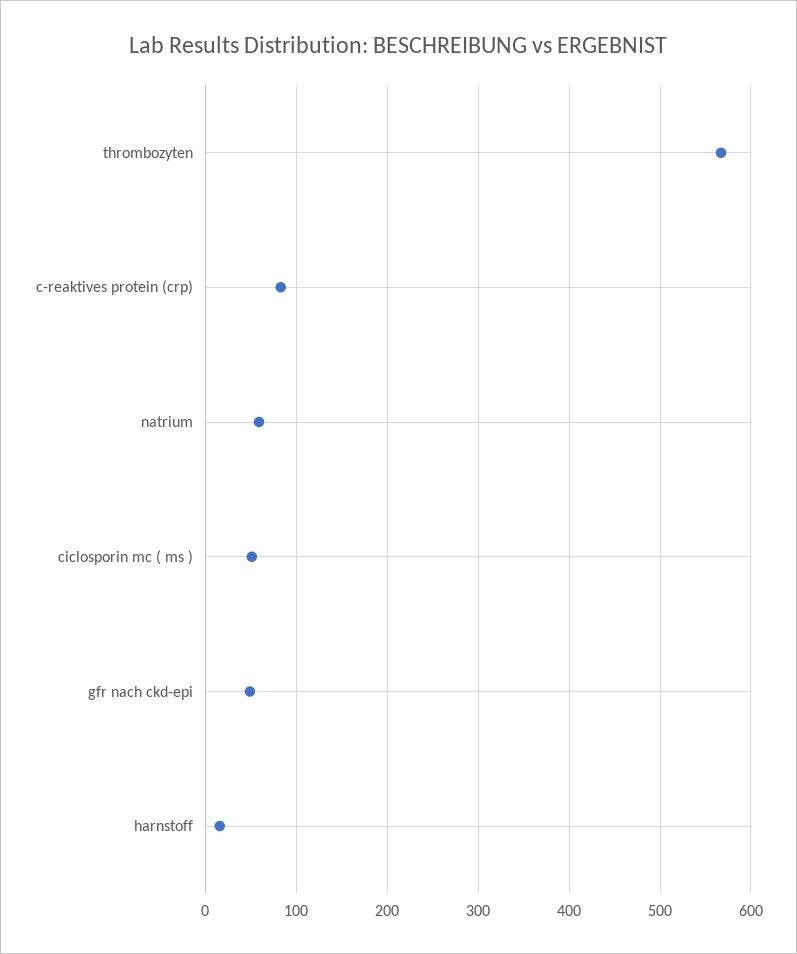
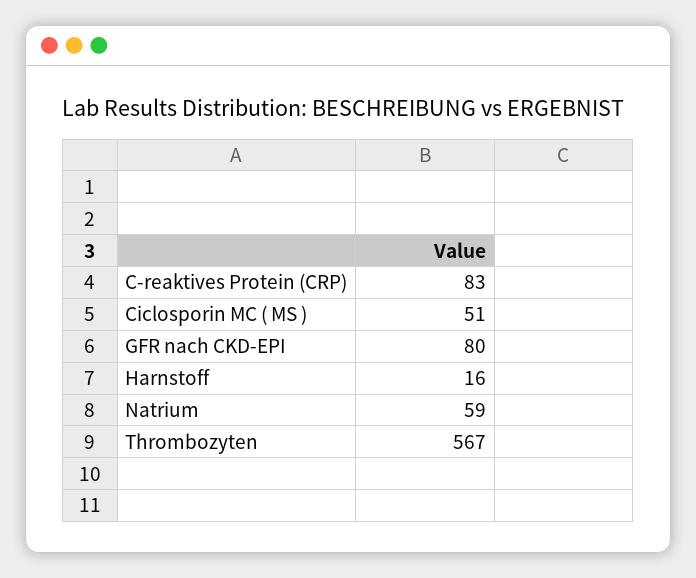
  {
    "thrombozyten": 567,
    "c-reaktives protein (crp)": 83,
    "natrium": 59,
    "ciclosporin mc ( ms )": 51,
-   "gfr nach ckd-epi": 50,
+   "gfr nach ckd-epi": 80,
    "harnstoff": 16
  }

